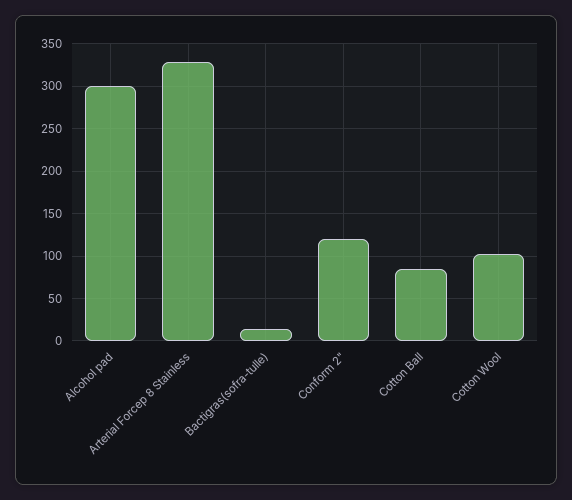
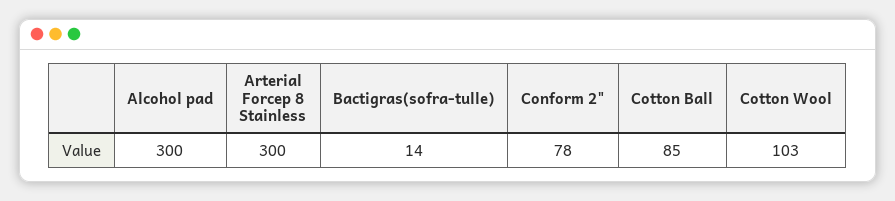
  {
    "Alcohol pad": 300,
-   "Arterial Forcep 8 Stainless": 330,
+   "Arterial Forcep 8 Stainless": 300,
    "Bactigras(sofra-tulle)": 14,
-   "Conform 2\"": 120,
+   "Conform 2\"": 78,
    "Cotton Ball": 85,
    "Cotton Wool": 103
  }

